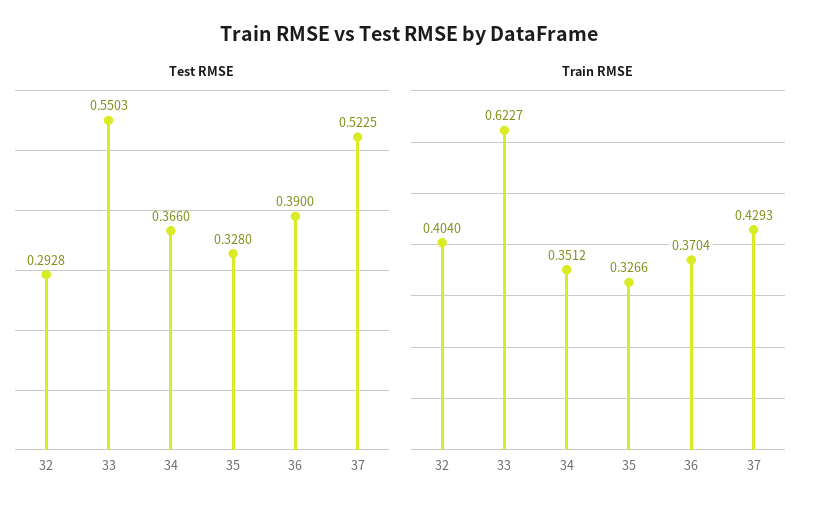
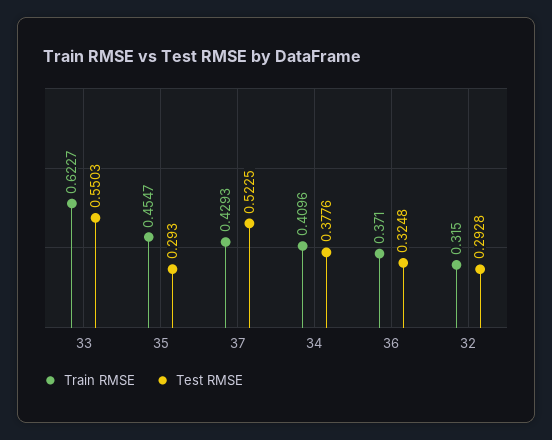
  {
    "Test RMSE": {
      "32": 0.2928,
      "33": 0.5503,
-     "34": 0.366,
+     "34": 0.3776,
-     "35": 0.328,
+     "35": 0.293,
-     "36": 0.39,
+     "36": 0.3248,
      "37": 0.5225
    },
    "Train RMSE": {
-     "32": 0.404,
+     "32": 0.315,
      "33": 0.6227,
-     "34": 0.3512,
+     "34": 0.4096,
-     "35": 0.3266,
+     "35": 0.4547,
-     "36": 0.3704,
+     "36": 0.371,
      "37": 0.4293
    }
  }

